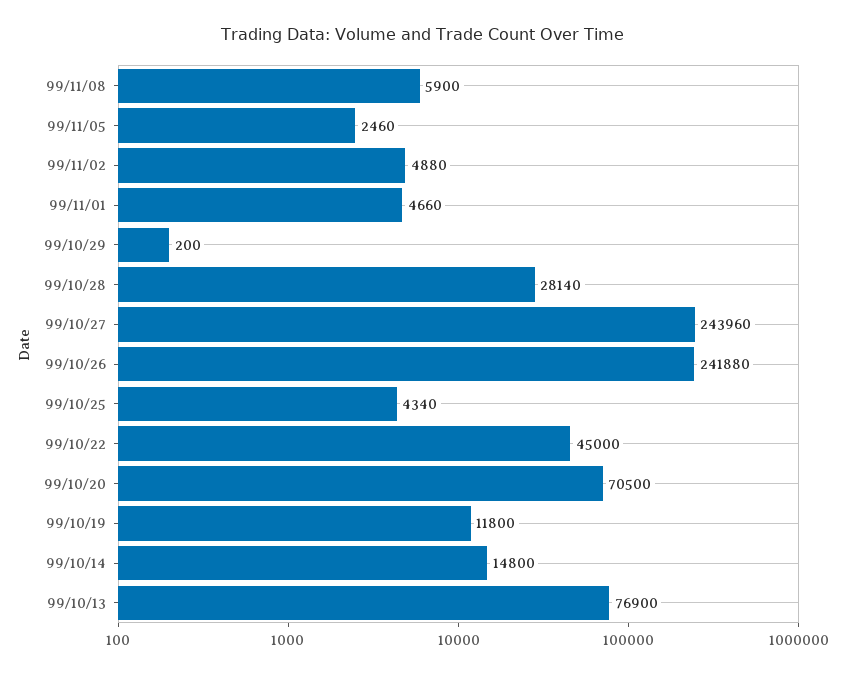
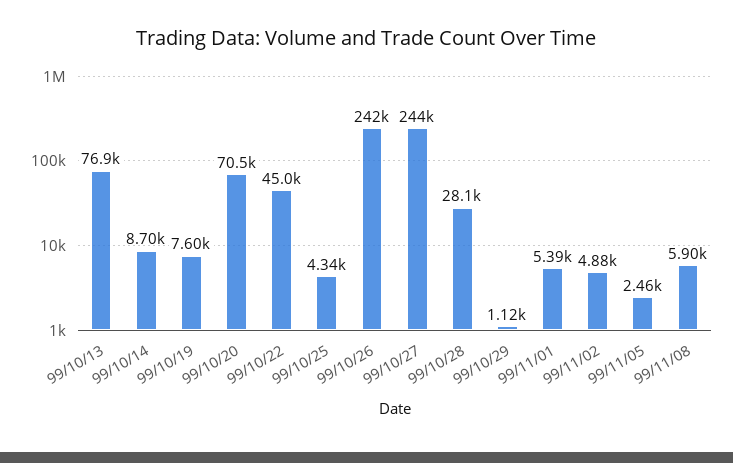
  {
    "99/11/08": 5900,
    "99/11/05": 2460,
    "99/11/02": 4880,
-   "99/11/01": 4660,
+   "99/11/01": 5390,
-   "99/10/29": 200,
+   "99/10/29": 1120,
    "99/10/28": 28140,
    "99/10/27": 243960,
    "99/10/26": 241880,
    "99/10/25": 4340,
    "99/10/22": 45000,
    "99/10/20": 70500,
-   "99/10/19": 11800,
+   "99/10/19": 7600,
-   "99/10/14": 14800,
+   "99/10/14": 8700,
    "99/10/13": 76900
  }

